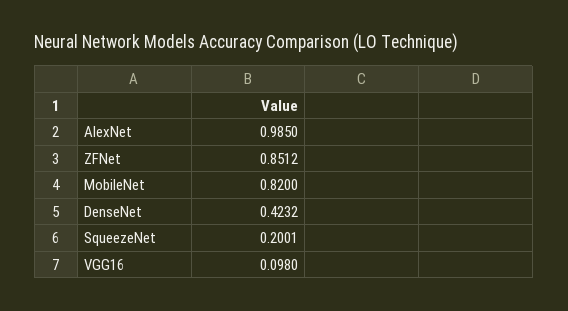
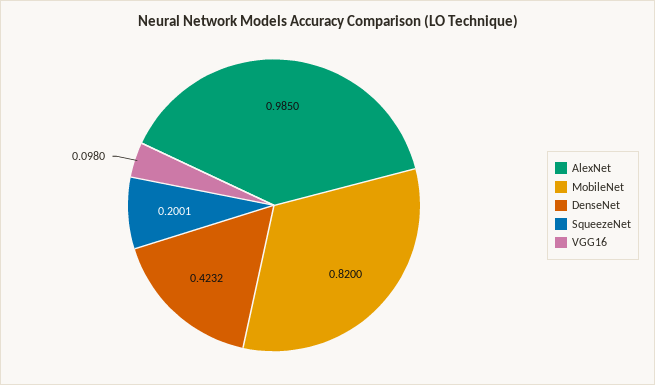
  {
    "AlexNet": 0.985,
-   "ZFNet": 0.8512,
    "MobileNet": 0.82,
    "DenseNet": 0.4232,
    "SqueezeNet": 0.2001,
    "VGG16": 0.098
  }

